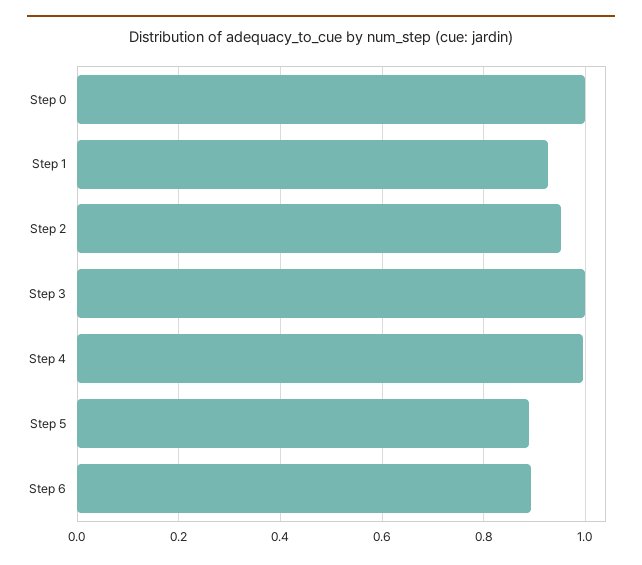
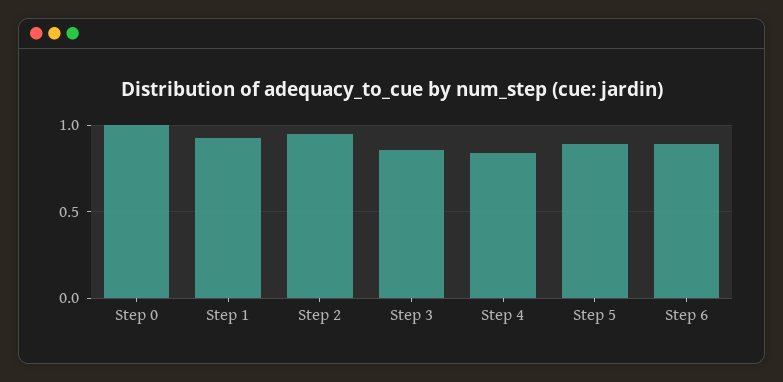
  {
    "Step 0": 1,
    "Step 1": 0.92,
    "Step 2": 0.96,
-   "Step 3": 1,
+   "Step 3": 0.85,
-   "Step 4": 1,
+   "Step 4": 0.85,
    "Step 5": 0.9,
    "Step 6": 0.9
  }

